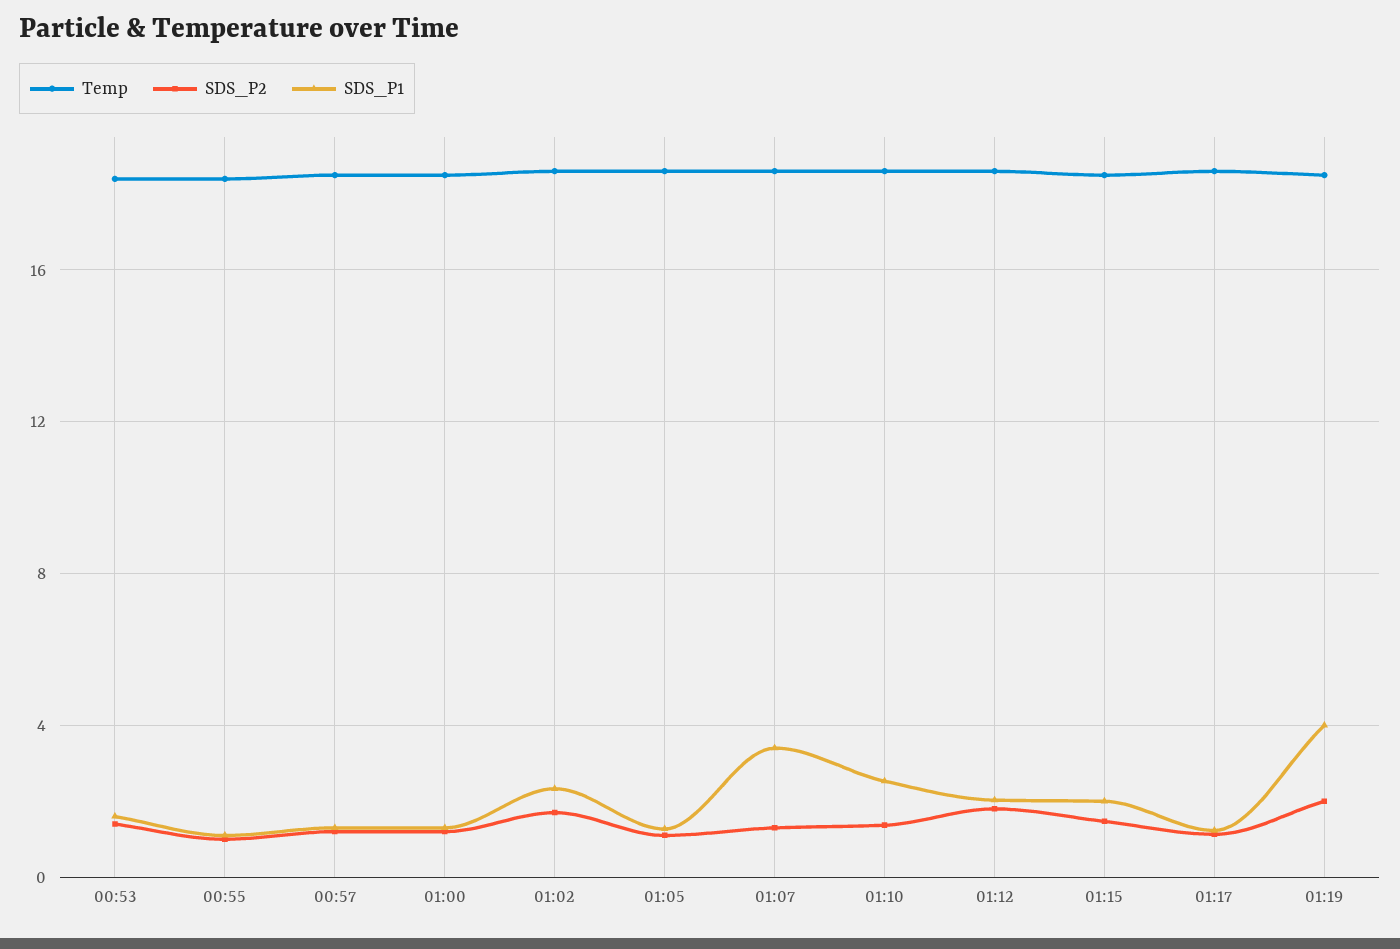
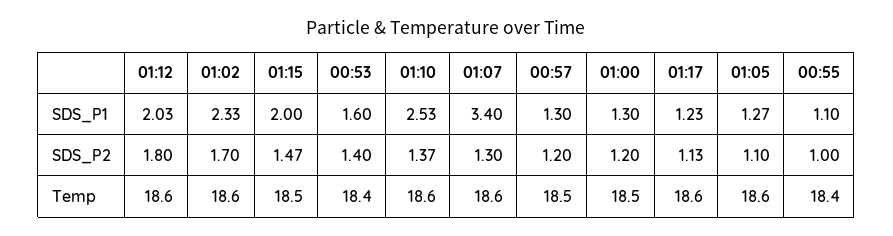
  {
    "Temp": {
      "00:53": 18.4,
      "00:55": 18.4,
      "00:57": 18.5,
      "01:00": 18.5,
      "01:02": 18.6,
      "01:05": 18.6,
      "01:07": 18.6,
      "01:10": 18.6,
      "01:12": 18.6,
      "01:15": 18.5,
-     "01:17": 18.6,
+     "01:17": 18.6
-     "01:19": 18.5
    },
    "SDS_P2": {
      "00:53": 1.4,
      "00:55": 1,
      "00:57": 1.2,
      "01:00": 1.2,
      "01:02": 1.7,
      "01:05": 1.1,
      "01:07": 1.3,
      "01:10": 1.37,
      "01:12": 1.8,
      "01:15": 1.47,
-     "01:17": 1.13,
+     "01:17": 1.13
-     "01:19": 2
    },
    "SDS_P1": {
      "00:53": 1.6,
      "00:55": 1.1,
      "00:57": 1.3,
      "01:00": 1.3,
      "01:02": 2.33,
      "01:05": 1.27,
      "01:07": 3.4,
      "01:10": 2.53,
      "01:12": 2.03,
      "01:15": 2,
-     "01:17": 1.23,
+     "01:17": 1.23
-     "01:19": 4
    }
  }

